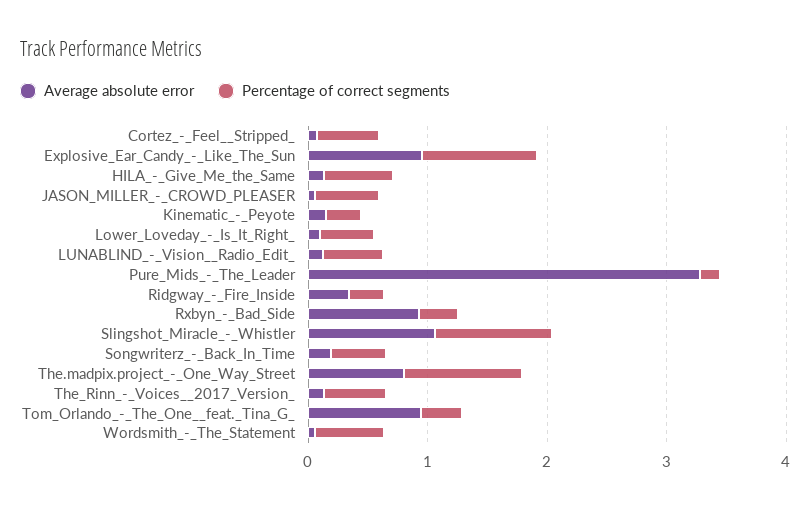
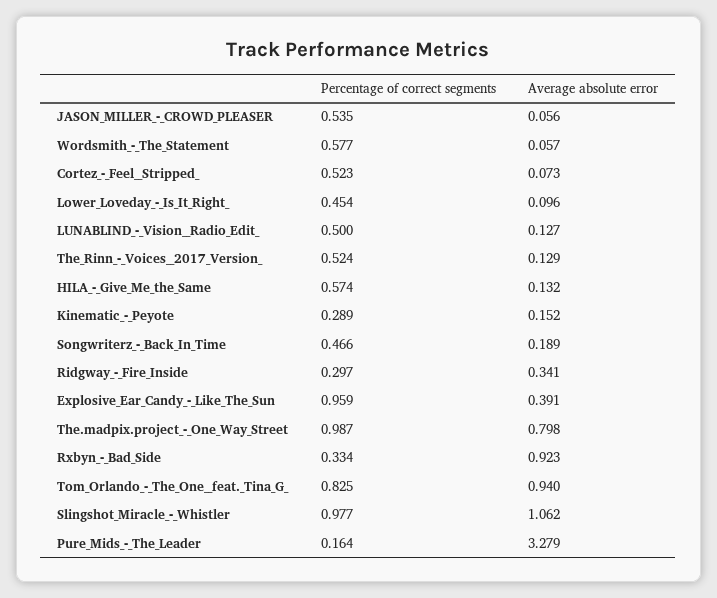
  {
    "Average absolute error": {
      "Cortez_-_Feel__Stripped_": 0.073,
-     "Explosive_Ear_Candy_-_Like_The_Sun": 1,
+     "Explosive_Ear_Candy_-_Like_The_Sun": 0.391,
      "HILA_-_Give_Me_the_Same": 0.132,
      "JASON_MILLER_-_CROWD_PLEASER": 0.056,
      "Kinematic_-_Peyote": 0.152,
      "Lower_Loveday_-_Is_It_Right_": 0.096,
      "LUNABLIND_-_Vision__Radio_Edit_": 0.127,
      "Pure_Mids_-_The_Leader": 3.279,
      "Ridgway_-_Fire_Inside": 0.341,
      "Rxbyn_-_Bad_Side": 0.923,
      "Slingshot_Miracle_-_Whistler": 1.062,
      "Songwriterz_-_Back_In_Time": 0.189,
      "The.madpix.project_-_One_Way_Street": 0.798,
      "The_Rinn_-_Voices__2017_Version_": 0.129,
      "Tom_Orlando_-_The_One__feat._Tina_G_": 0.94,
      "Wordsmith_-_The_Statement": 0.057
    },
    "Percentage of correct segments": {
      "Cortez_-_Feel__Stripped_": 0.523,
      "Explosive_Ear_Candy_-_Like_The_Sun": 0.959,
      "HILA_-_Give_Me_the_Same": 0.574,
      "JASON_MILLER_-_CROWD_PLEASER": 0.535,
      "Kinematic_-_Peyote": 0.289,
      "Lower_Loveday_-_Is_It_Right_": 0.454,
      "LUNABLIND_-_Vision__Radio_Edit_": 0.5,
      "Pure_Mids_-_The_Leader": 0.164,
      "Ridgway_-_Fire_Inside": 0.297,
      "Rxbyn_-_Bad_Side": 0.334,
      "Slingshot_Miracle_-_Whistler": 0.977,
      "Songwriterz_-_Back_In_Time": 0.466,
      "The.madpix.project_-_One_Way_Street": 0.987,
      "The_Rinn_-_Voices__2017_Version_": 0.524,
-     "Tom_Orlando_-_The_One__feat._Tina_G_": 0.4,
+     "Tom_Orlando_-_The_One__feat._Tina_G_": 0.825,
      "Wordsmith_-_The_Statement": 0.577
    }
  }

